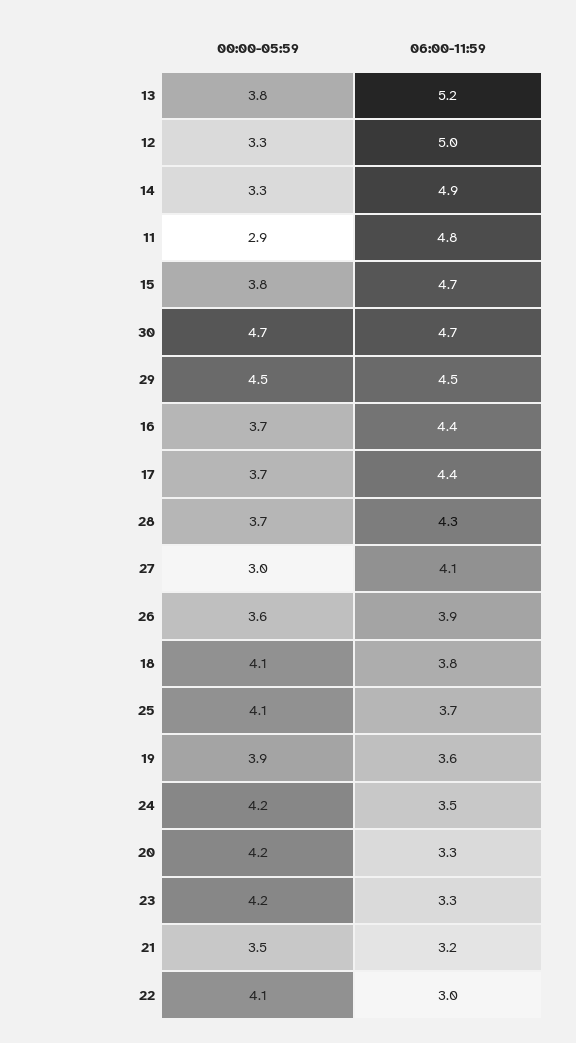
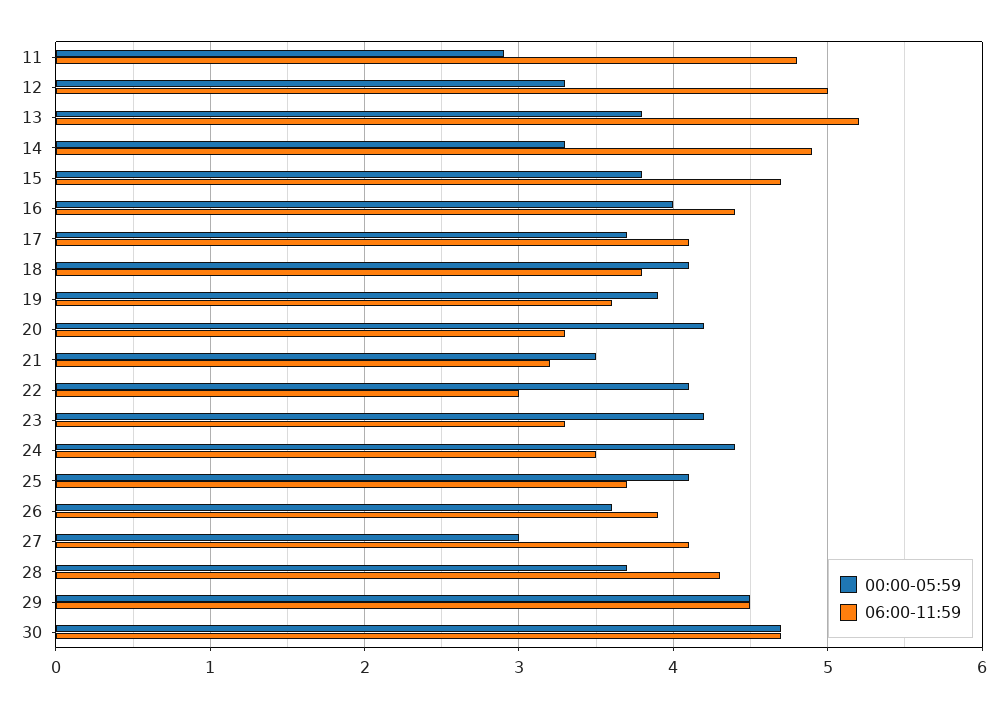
  {
    "00:00-05:59": {
      "13": 3.8,
      "12": 3.3,
      "14": 3.3,
      "11": 2.9,
      "15": 3.8,
      "30": 4.7,
      "29": 4.5,
-     "16": 3.7,
+     "16": 4,
      "17": 3.7,
      "28": 3.7,
      "27": 3,
      "26": 3.6,
      "18": 4.1,
      "25": 4.1,
      "19": 3.9,
-     "24": 4.2,
+     "24": 4.4,
      "20": 4.2,
      "23": 4.2,
      "21": 3.5,
      "22": 4.1
    },
    "06:00-11:59": {
      "13": 5.2,
      "12": 5,
      "14": 4.9,
      "11": 4.8,
      "15": 4.7,
      "30": 4.7,
      "29": 4.5,
      "16": 4.4,
-     "17": 4.4,
+     "17": 4.1,
      "28": 4.3,
      "27": 4.1,
      "26": 3.9,
      "18": 3.8,
      "25": 3.7,
      "19": 3.6,
      "24": 3.5,
      "20": 3.3,
      "23": 3.3,
      "21": 3.2,
      "22": 3
    }
  }

